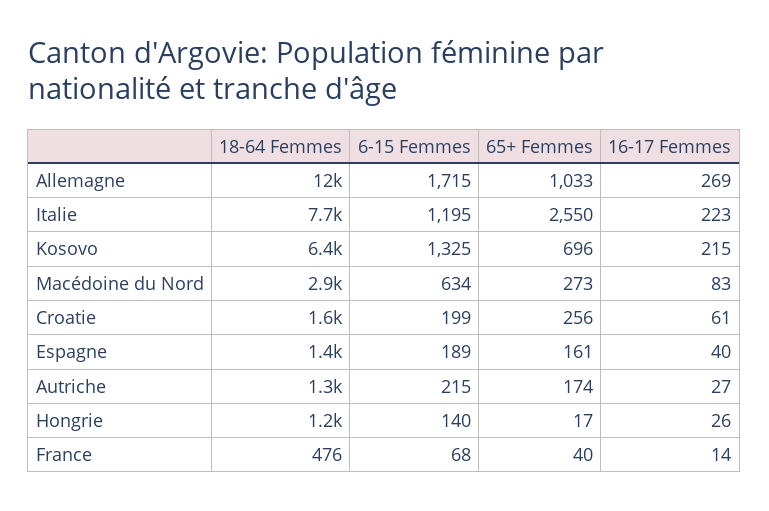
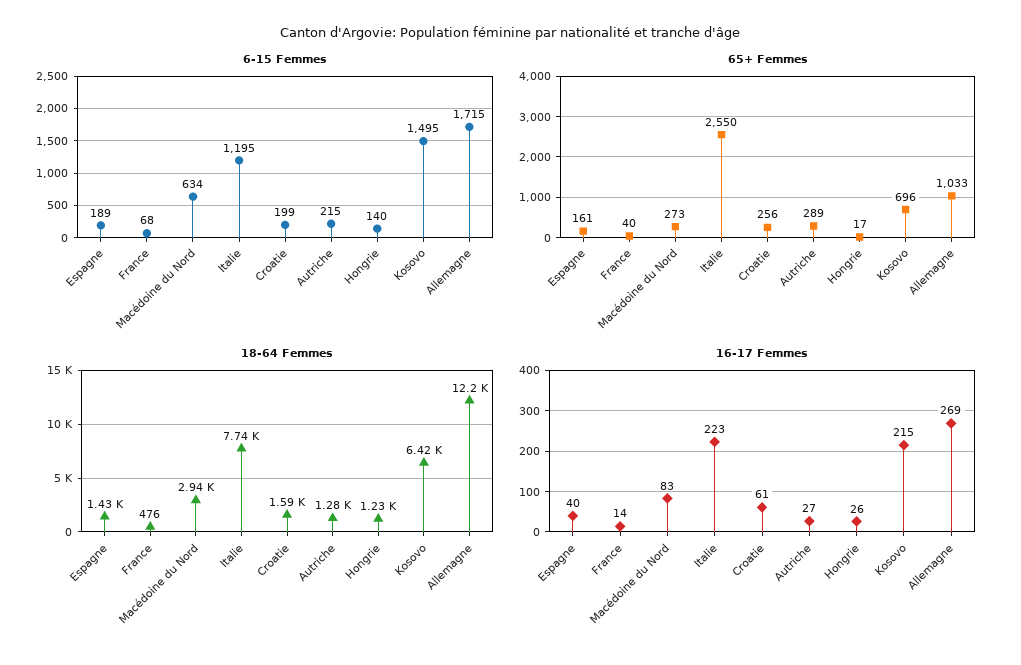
  {
    "18-64 Femmes": {
      "Allemagne": 12200,
      "Italie": 7740,
      "Kosovo": 6420,
      "Macédoine du Nord": 2940,
      "Croatie": 1590,
      "Espagne": 1430,
      "Autriche": 1280,
      "Hongrie": 1230,
      "France": 476
    },
    "6-15 Femmes": {
      "Allemagne": 1715,
      "Italie": 1195,
-     "Kosovo": 1325,
+     "Kosovo": 1495,
      "Macédoine du Nord": 634,
      "Croatie": 199,
      "Espagne": 189,
      "Autriche": 215,
      "Hongrie": 140,
      "France": 68
    },
    "65+ Femmes": {
      "Allemagne": 1033,
      "Italie": 2550,
      "Kosovo": 696,
      "Macédoine du Nord": 273,
      "Croatie": 256,
      "Espagne": 161,
-     "Autriche": 174,
+     "Autriche": 289,
      "Hongrie": 17,
      "France": 40
    },
    "16-17 Femmes": {
      "Allemagne": 269,
      "Italie": 223,
      "Kosovo": 215,
      "Macédoine du Nord": 83,
      "Croatie": 61,
      "Espagne": 40,
      "Autriche": 27,
      "Hongrie": 26,
      "France": 14
    }
  }

